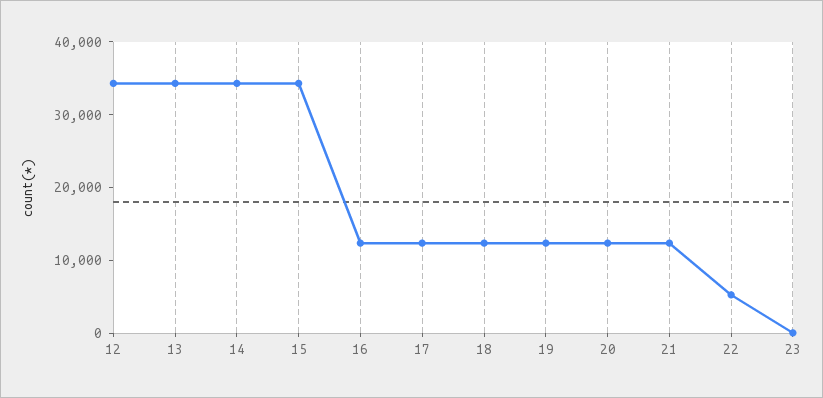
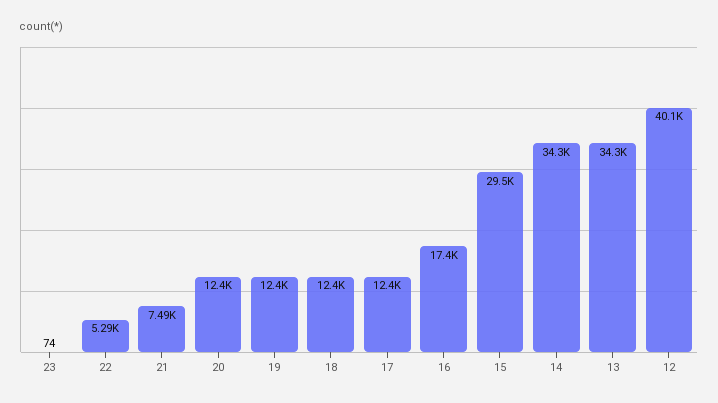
  {
-   "12": 34000,
+   "12": 40100,
    "13": 34300,
    "14": 34300,
-   "15": 34000,
+   "15": 29500,
-   "16": 12000,
+   "16": 17400,
    "17": 12400,
    "18": 12400,
    "19": 12400,
    "20": 12400,
-   "21": 12000,
+   "21": 7490,
    "22": 5290,
    "23": 74
  }

